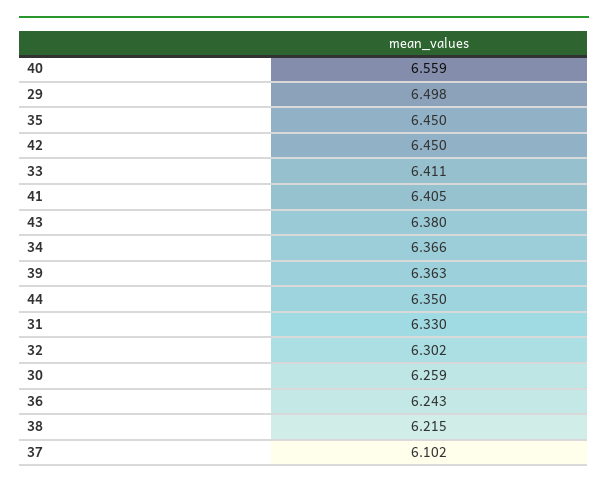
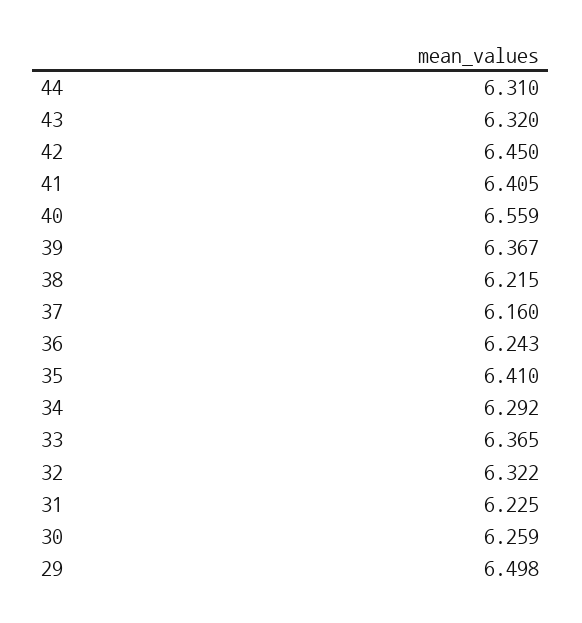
  {
    "40": 6.559,
    "29": 6.498,
-   "35": 6.45,
+   "35": 6.41,
    "42": 6.45,
-   "33": 6.411,
+   "33": 6.365,
    "41": 6.405,
-   "43": 6.38,
+   "43": 6.32,
-   "34": 6.366,
+   "34": 6.292,
-   "39": 6.363,
+   "39": 6.367,
-   "44": 6.35,
+   "44": 6.31,
-   "31": 6.33,
+   "31": 6.225,
-   "32": 6.302,
+   "32": 6.322,
    "30": 6.259,
    "36": 6.243,
    "38": 6.215,
-   "37": 6.102
+   "37": 6.16
  }

